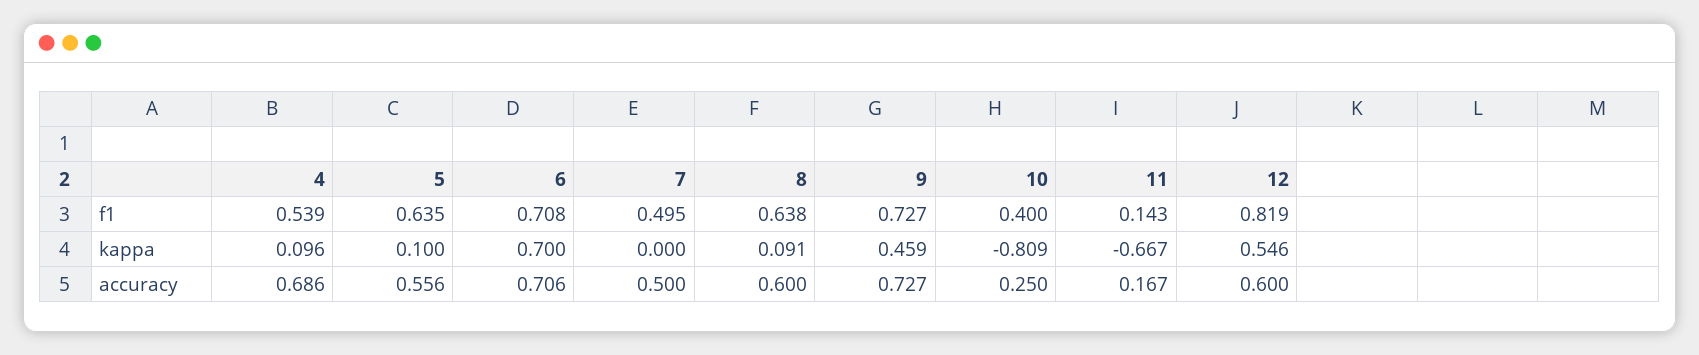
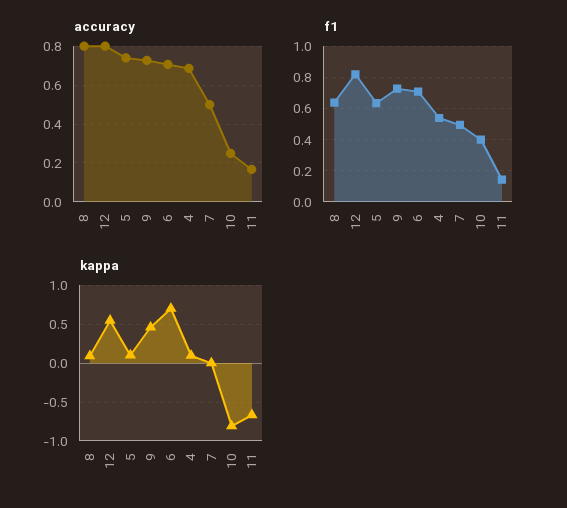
  {
    "f1": {
      "4": 0.539,
      "5": 0.635,
      "6": 0.708,
      "7": 0.495,
      "8": 0.638,
      "9": 0.727,
      "10": 0.4,
      "11": 0.143,
      "12": 0.819
    },
    "kappa": {
      "4": 0.096,
      "5": 0.1,
      "6": 0.7,
      "7": 0,
      "8": 0.091,
      "9": 0.459,
      "10": -0.809,
      "11": -0.667,
      "12": 0.546
    },
    "accuracy": {
      "4": 0.686,
-     "5": 0.556,
+     "5": 0.75,
      "6": 0.706,
      "7": 0.5,
-     "8": 0.6,
+     "8": 0.8,
      "9": 0.727,
      "10": 0.25,
      "11": 0.167,
-     "12": 0.6
+     "12": 0.8
    }
  }

